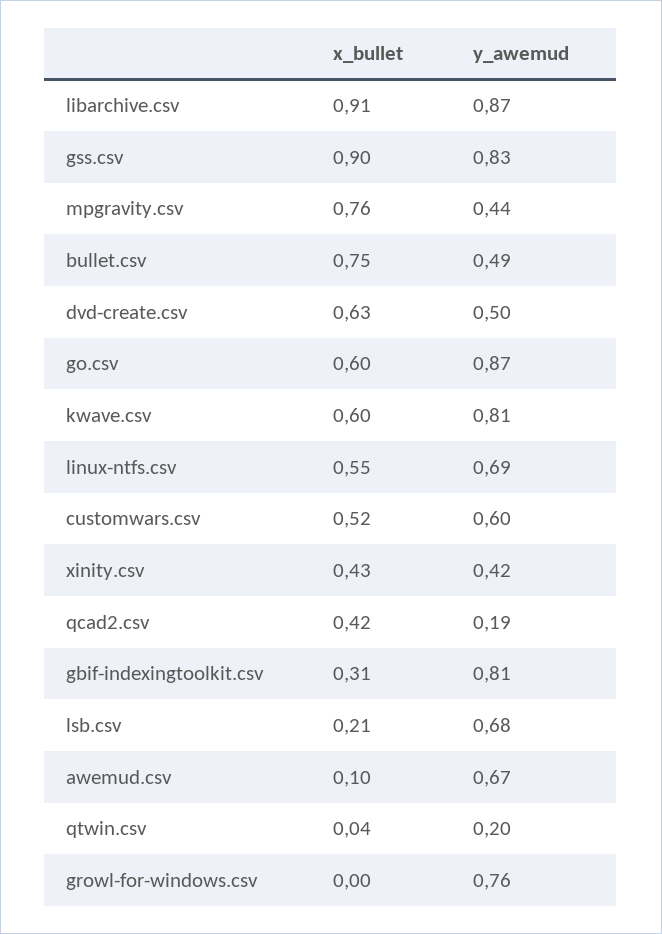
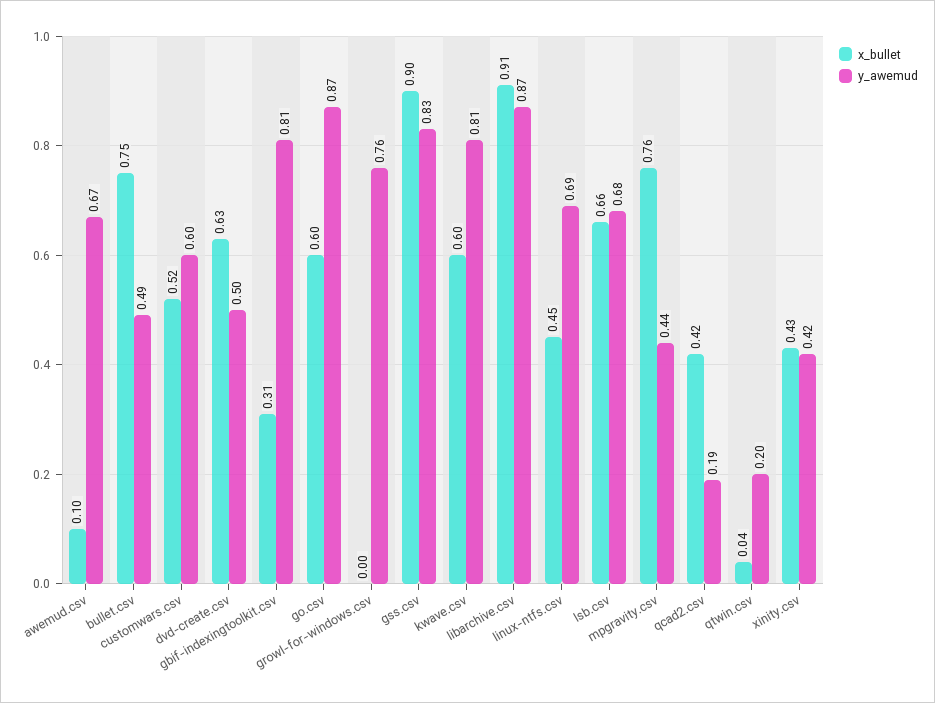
  {
    "x_bullet": {
      "libarchive.csv": 0.91,
      "gss.csv": 0.9,
      "mpgravity.csv": 0.76,
      "bullet.csv": 0.75,
      "dvd-create.csv": 0.63,
      "go.csv": 0.6,
      "kwave.csv": 0.6,
-     "linux-ntfs.csv": 0.55,
+     "linux-ntfs.csv": 0.45,
      "customwars.csv": 0.52,
      "xinity.csv": 0.43,
      "qcad2.csv": 0.42,
      "gbif-indexingtoolkit.csv": 0.31,
-     "lsb.csv": 0.21,
+     "lsb.csv": 0.66,
      "awemud.csv": 0.1,
      "qtwin.csv": 0.04,
      "growl-for-windows.csv": 0
    },
    "y_awemud": {
      "libarchive.csv": 0.87,
      "gss.csv": 0.83,
      "mpgravity.csv": 0.44,
      "bullet.csv": 0.49,
      "dvd-create.csv": 0.5,
      "go.csv": 0.87,
      "kwave.csv": 0.81,
      "linux-ntfs.csv": 0.69,
      "customwars.csv": 0.6,
      "xinity.csv": 0.42,
      "qcad2.csv": 0.19,
      "gbif-indexingtoolkit.csv": 0.81,
      "lsb.csv": 0.68,
      "awemud.csv": 0.67,
      "qtwin.csv": 0.2,
      "growl-for-windows.csv": 0.76
    }
  }

